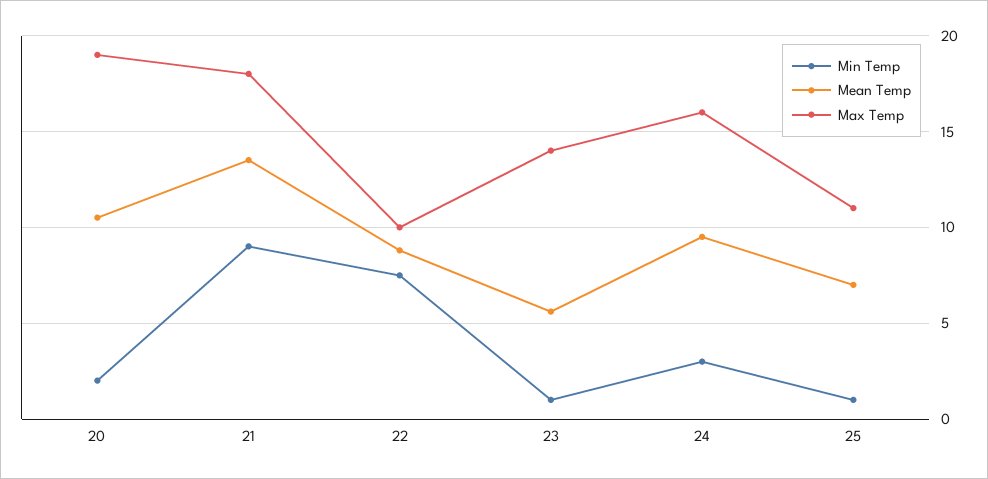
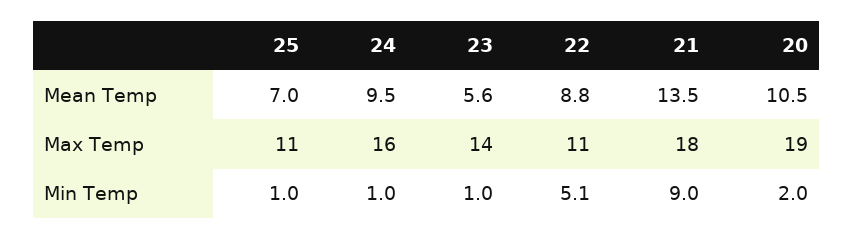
  {
    "Min Temp": {
      "20": 2,
      "21": 9,
-     "22": 7.5,
+     "22": 5.1,
      "23": 1,
-     "24": 3,
+     "24": 1,
      "25": 1
    },
    "Mean Temp": {
      "20": 10.5,
      "21": 13.5,
      "22": 8.8,
      "23": 5.6,
      "24": 9.5,
      "25": 7
    },
    "Max Temp": {
      "20": 19,
      "21": 18,
-     "22": 10,
+     "22": 11,
      "23": 14,
      "24": 16,
      "25": 11
    }
  }

